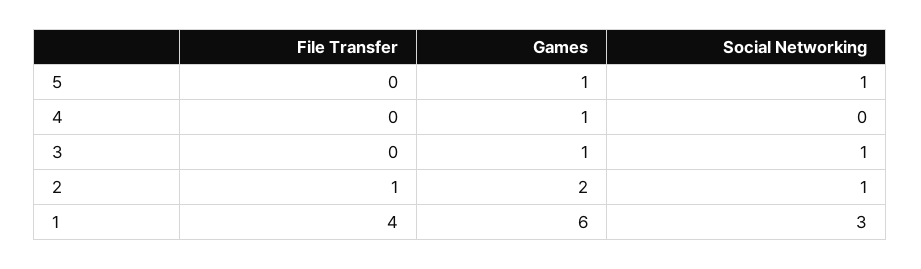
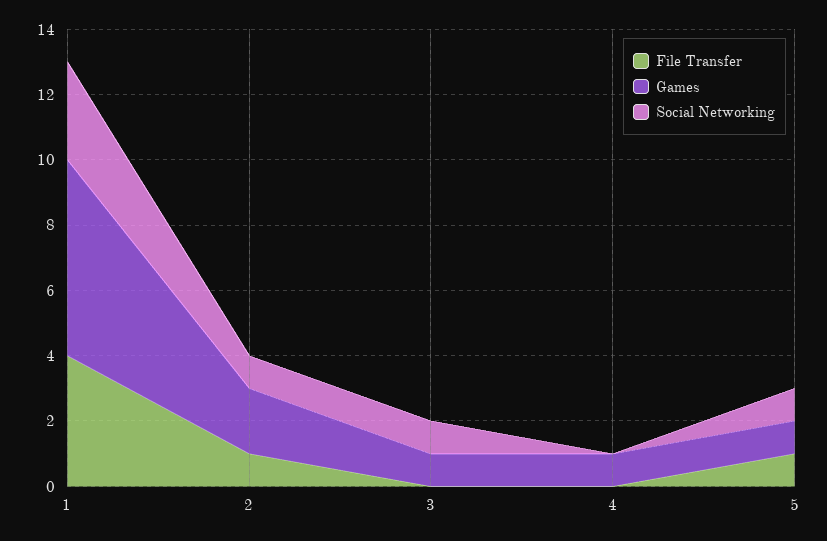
  {
    "File Transfer": {
-     "5": 0,
+     "5": 1,
      "4": 0,
      "3": 0,
      "2": 1,
      "1": 4
    },
    "Games": {
      "5": 1,
      "4": 1,
      "3": 1,
      "2": 2,
      "1": 6
    },
    "Social Networking": {
      "5": 1,
      "4": 0,
      "3": 1,
      "2": 1,
      "1": 3
    }
  }

